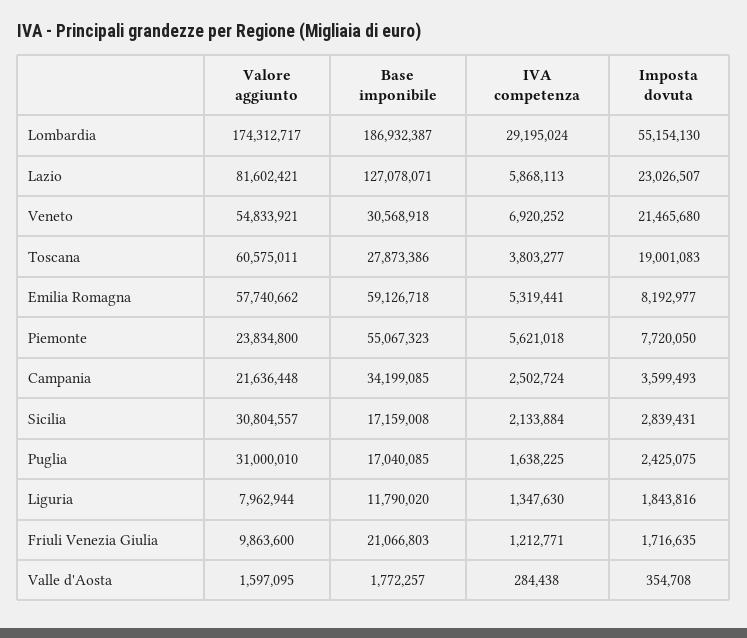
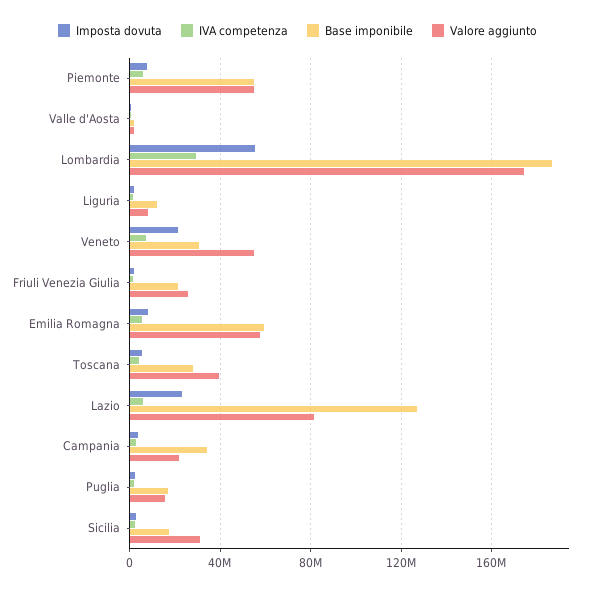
  {
    "Valore aggiunto": {
      "Lombardia": 174312717,
      "Lazio": 81602421,
      "Veneto": 54833921,
-     "Toscana": 60575011,
+     "Toscana": 40000000,
      "Emilia Romagna": 57740662,
-     "Piemonte": 23834800,
+     "Piemonte": 55000000,
      "Campania": 21636448,
      "Sicilia": 30804557,
-     "Puglia": 31000010,
+     "Puglia": 15000000,
      "Liguria": 7962944,
-     "Friuli Venezia Giulia": 9863600,
+     "Friuli Venezia Giulia": 25000000,
      "Valle d'Aosta": 1597095
    },
    "Base imponibile": {
      "Lombardia": 186932387,
      "Lazio": 127078071,
      "Veneto": 30568918,
      "Toscana": 27873386,
      "Emilia Romagna": 59126718,
      "Piemonte": 55067323,
      "Campania": 34199085,
      "Sicilia": 17159008,
      "Puglia": 17040085,
      "Liguria": 11790020,
      "Friuli Venezia Giulia": 21066803,
      "Valle d'Aosta": 1772257
    },
    "IVA competenza": {
      "Lombardia": 29195024,
      "Lazio": 5868113,
      "Veneto": 6920252,
      "Toscana": 3803277,
      "Emilia Romagna": 5319441,
      "Piemonte": 5621018,
      "Campania": 2502724,
      "Sicilia": 2133884,
      "Puglia": 1638225,
      "Liguria": 1347630,
      "Friuli Venezia Giulia": 1212771,
      "Valle d'Aosta": 284438
    },
    "Imposta dovuta": {
      "Lombardia": 55154130,
      "Lazio": 23026507,
      "Veneto": 21465680,
-     "Toscana": 19001083,
+     "Toscana": 5000000,
      "Emilia Romagna": 8192977,
      "Piemonte": 7720050,
      "Campania": 3599493,
      "Sicilia": 2839431,
      "Puglia": 2425075,
      "Liguria": 1843816,
      "Friuli Venezia Giulia": 1716635,
      "Valle d'Aosta": 354708
    }
  }

